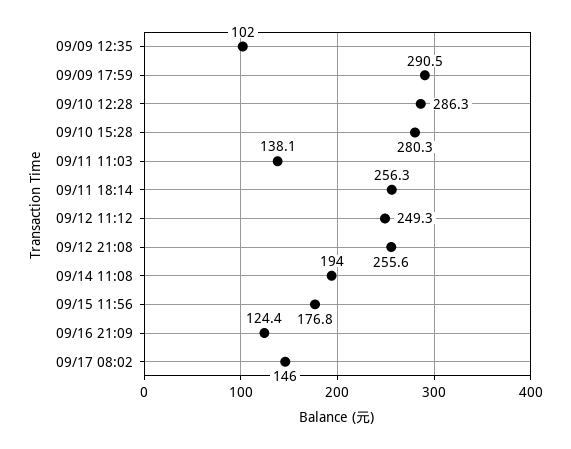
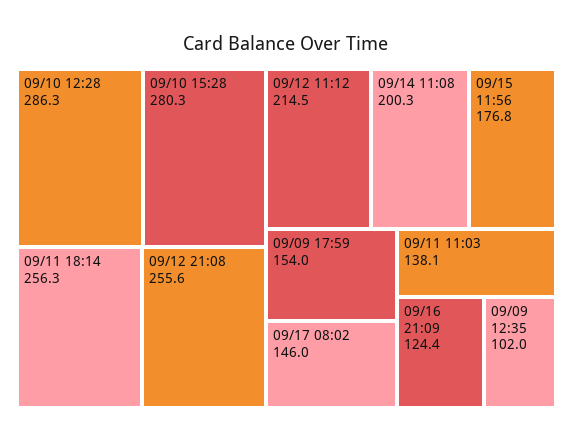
  {
    "09/09 12:35": 102,
-   "09/09 17:59": 290.5,
+   "09/09 17:59": 154,
    "09/10 12:28": 286.3,
    "09/10 15:28": 280.3,
    "09/11 11:03": 138.1,
    "09/11 18:14": 256.3,
-   "09/12 11:12": 249.3,
+   "09/12 11:12": 214.5,
    "09/12 21:08": 255.6,
-   "09/14 11:08": 194,
+   "09/14 11:08": 200.3,
    "09/15 11:56": 176.8,
    "09/16 21:09": 124.4,
    "09/17 08:02": 146
  }

